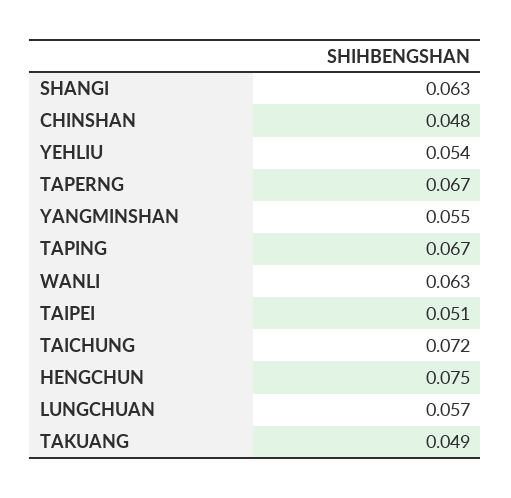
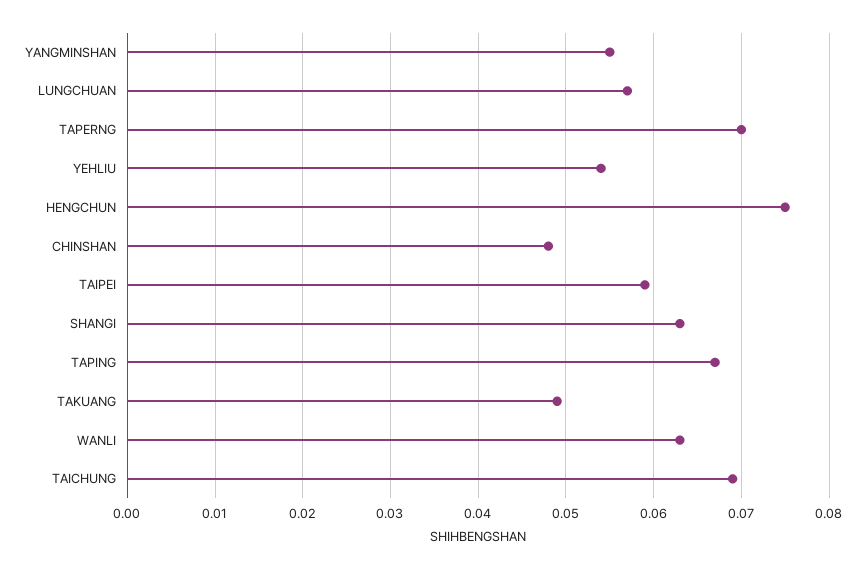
  {
    "SHANGI": 0.063,
    "CHINSHAN": 0.048,
    "YEHLIU": 0.054,
-   "TAPERNG": 0.067,
+   "TAPERNG": 0.07,
    "YANGMINSHAN": 0.055,
    "TAPING": 0.067,
    "WANLI": 0.063,
-   "TAIPEI": 0.051,
+   "TAIPEI": 0.059,
-   "TAICHUNG": 0.072,
+   "TAICHUNG": 0.069,
    "HENGCHUN": 0.075,
    "LUNGCHUAN": 0.057,
    "TAKUANG": 0.049
  }

